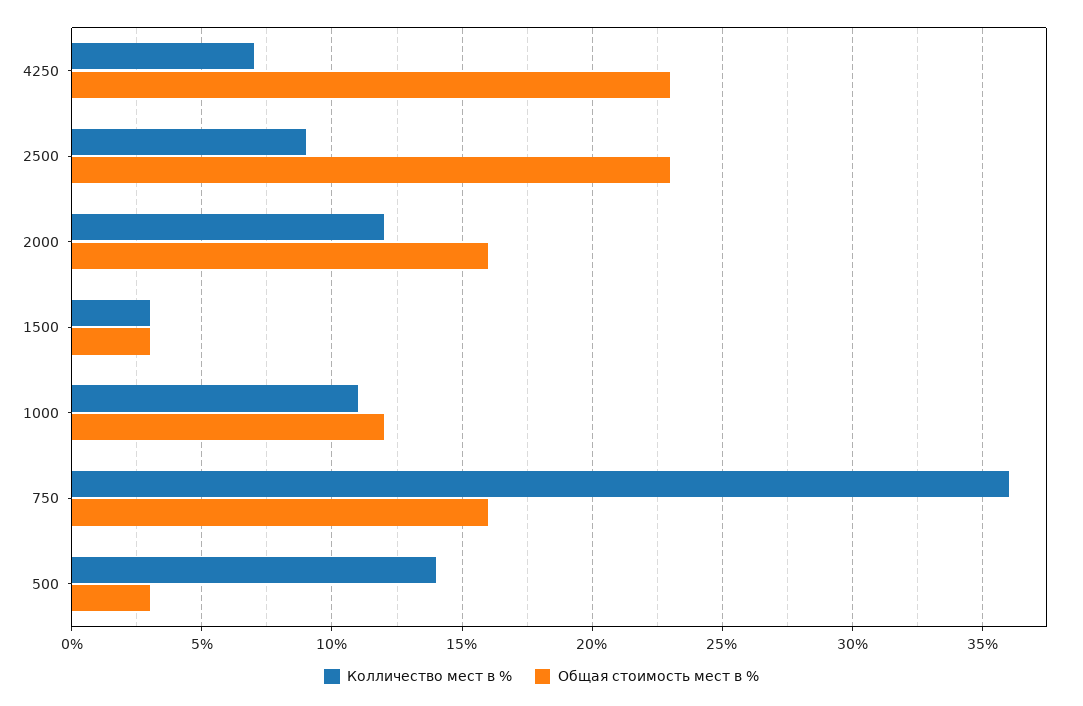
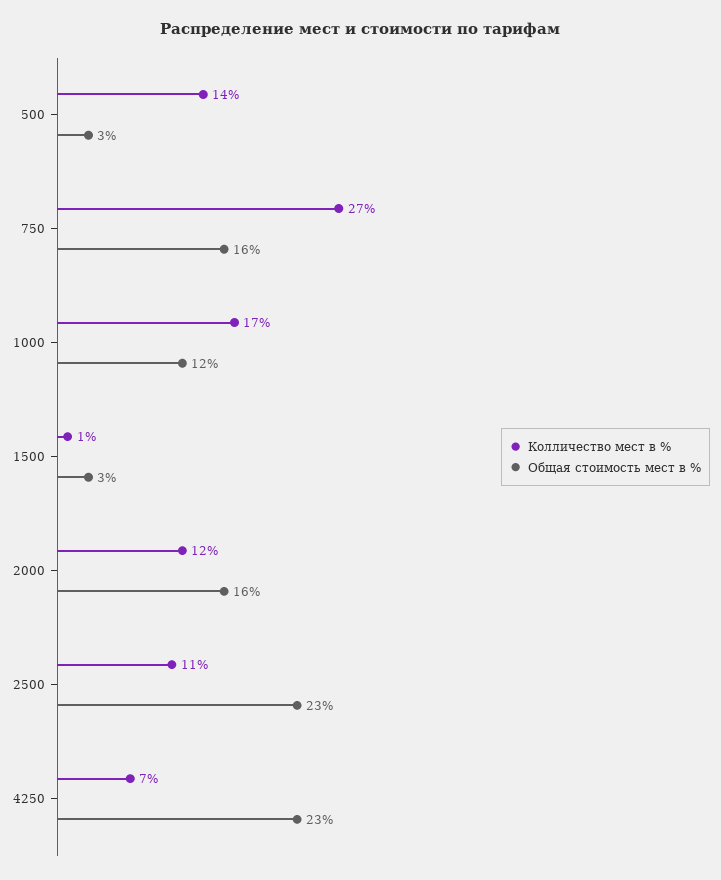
  {
    "Колличество мест в %": {
      "4250": 7,
-     "2500": 9,
+     "2500": 11,
      "2000": 12,
-     "1500": 3,
+     "1500": 1,
-     "1000": 11,
+     "1000": 17,
-     "750": 36,
+     "750": 27,
      "500": 14
    },
    "Общая стоимость мест в %": {
      "4250": 23,
      "2500": 23,
      "2000": 16,
      "1500": 3,
      "1000": 12,
      "750": 16,
      "500": 3
    }
  }

